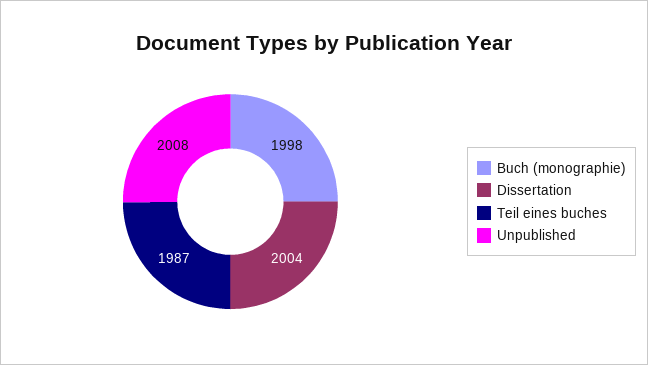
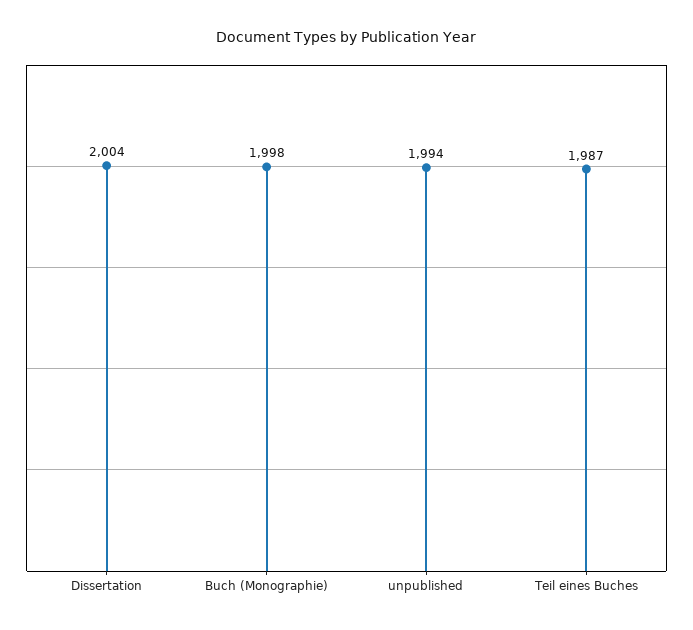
  {
    "Buch (monographie)": 1998,
    "Dissertation": 2004,
    "Teil eines buches": 1987,
-   "Unpublished": 2008
+   "Unpublished": 1994
  }

